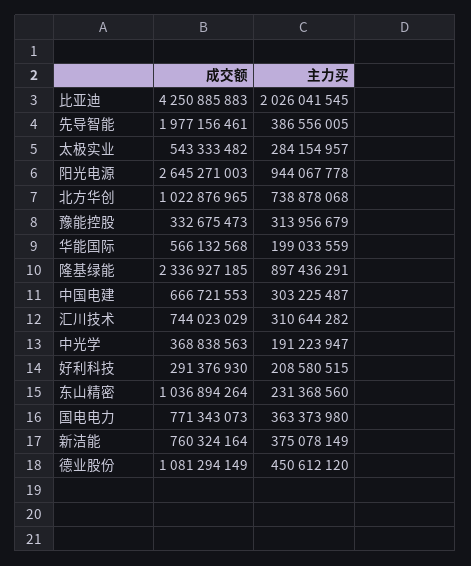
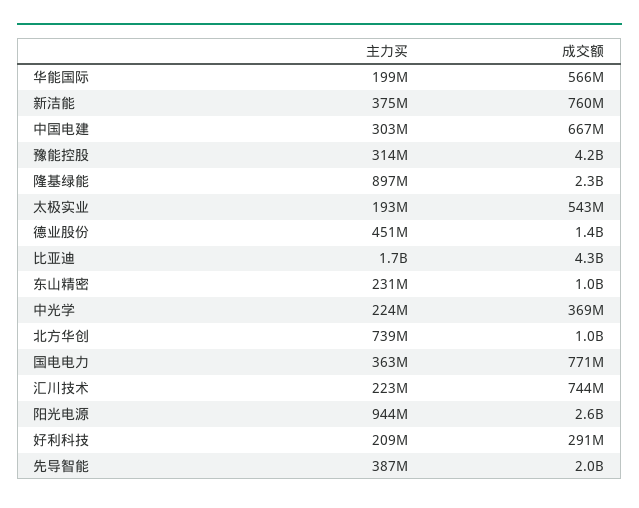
  {
    "成交额": {
      "比亚迪": 4250885883,
      "先导智能": 1977156461,
      "太极实业": 543333482,
      "阳光电源": 2645271003,
      "北方华创": 1022876965,
-     "豫能控股": 332675473,
+     "豫能控股": 4200000000,
      "华能国际": 566132568,
      "隆基绿能": 2336927185,
      "中国电建": 666721553,
      "汇川技术": 744023029,
      "中光学": 368838563,
      "好利科技": 291376930,
      "东山精密": 1036894264,
      "国电电力": 771343073,
      "新洁能": 760324164,
-     "德业股份": 1081294149
+     "德业股份": 1400000000
    },
    "主力买": {
-     "比亚迪": 2026041545,
+     "比亚迪": 1700000000,
      "先导智能": 386556005,
-     "太极实业": 284154957,
+     "太极实业": 193000000,
      "阳光电源": 944067778,
      "北方华创": 738878068,
      "豫能控股": 313956679,
      "华能国际": 199033559,
      "隆基绿能": 897436291,
      "中国电建": 303225487,
-     "汇川技术": 310644282,
+     "汇川技术": 223000000,
-     "中光学": 191223947,
+     "中光学": 224000000,
      "好利科技": 208580515,
      "东山精密": 231368560,
      "国电电力": 363373980,
      "新洁能": 375078149,
      "德业股份": 450612120
    }
  }

